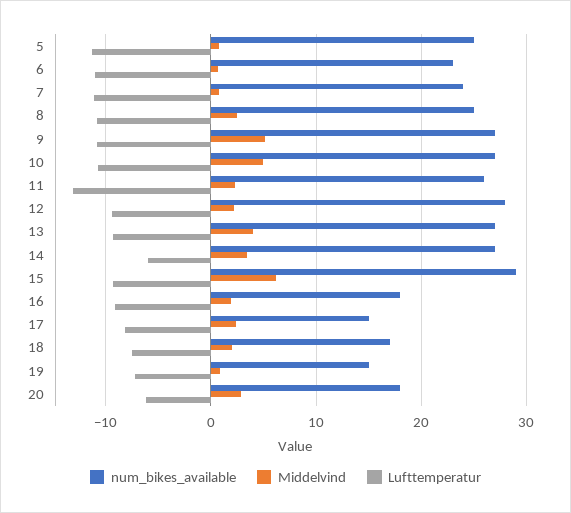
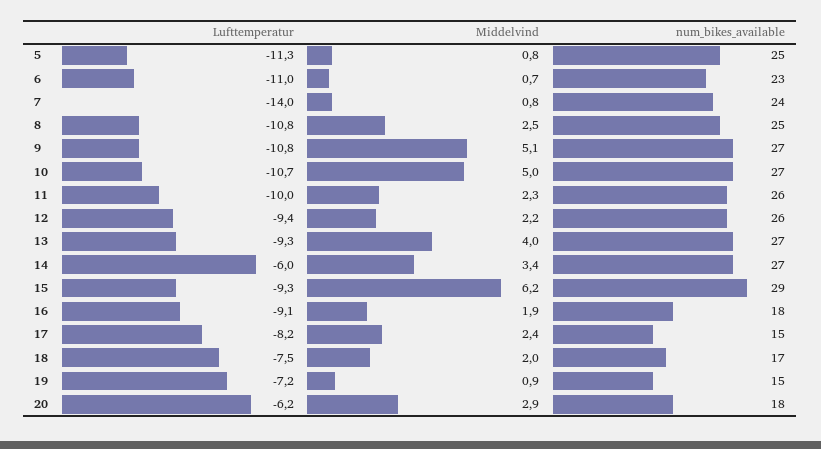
  {
    "num_bikes_available": {
      "5": 25,
      "6": 23,
      "7": 24,
      "8": 25,
      "9": 27,
      "10": 27,
      "11": 26,
-     "12": 28,
+     "12": 26,
      "13": 27,
      "14": 27,
      "15": 29,
      "16": 18,
      "17": 15,
      "18": 17,
      "19": 15,
      "20": 18
    },
    "Middelvind": {
      "5": 0.8,
      "6": 0.7,
      "7": 0.8,
      "8": 2.5,
      "9": 5.1,
      "10": 5,
      "11": 2.3,
      "12": 2.2,
      "13": 4,
      "14": 3.4,
      "15": 6.2,
      "16": 1.9,
      "17": 2.4,
      "18": 2,
      "19": 0.9,
      "20": 2.9
    },
    "Lufttemperatur": {
      "5": -11.3,
      "6": -11,
-     "7": -11,
+     "7": -14,
      "8": -10.8,
      "9": -10.8,
      "10": -10.7,
-     "11": -13,
+     "11": -10,
      "12": -9.4,
      "13": -9.3,
      "14": -6,
      "15": -9.3,
      "16": -9.1,
      "17": -8.2,
      "18": -7.5,
      "19": -7.2,
      "20": -6.2
    }
  }

